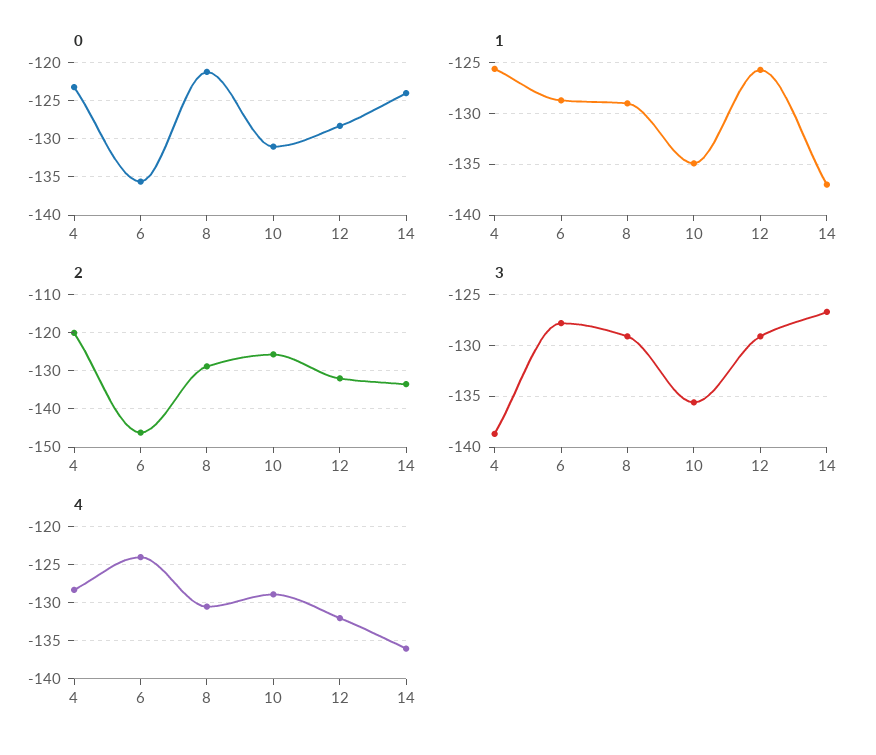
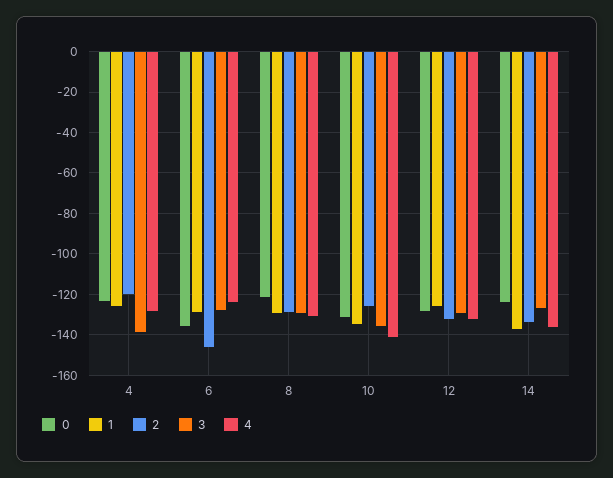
  {
    "0": {
      "4": -123,
      "6": -136,
      "8": -121,
      "10": -131,
      "12": -128,
      "14": -124
    },
    "1": {
      "4": -126,
      "6": -129,
      "8": -129,
      "10": -135,
      "12": -126,
      "14": -137
    },
    "2": {
      "4": -120,
      "6": -146,
      "8": -128,
      "10": -126,
      "12": -132,
      "14": -134
    },
    "3": {
      "4": -139,
      "6": -128,
      "8": -129,
      "10": -136,
      "12": -129,
      "14": -127
    },
    "4": {
      "4": -128,
      "6": -124,
      "8": -131,
-     "10": -129,
+     "10": -140,
      "12": -132,
      "14": -136
    }
  }

